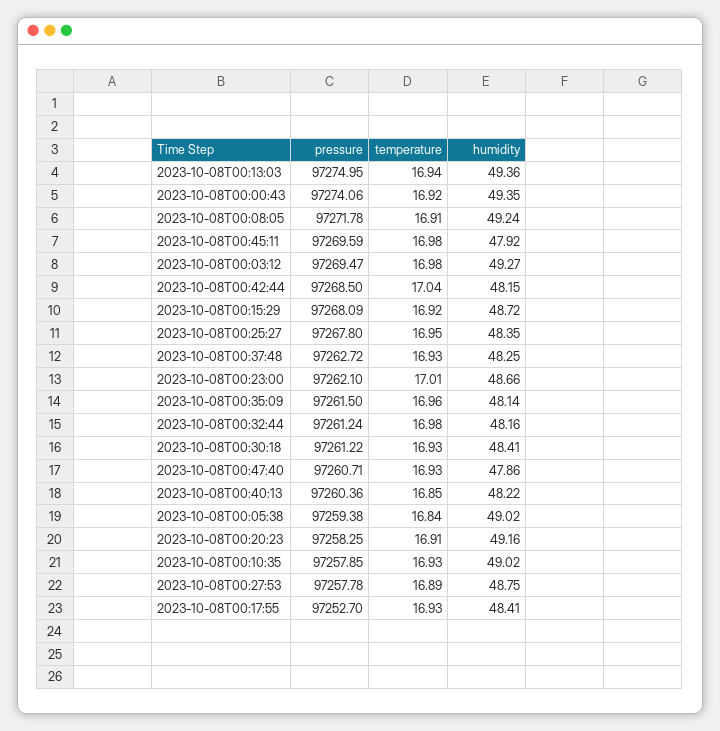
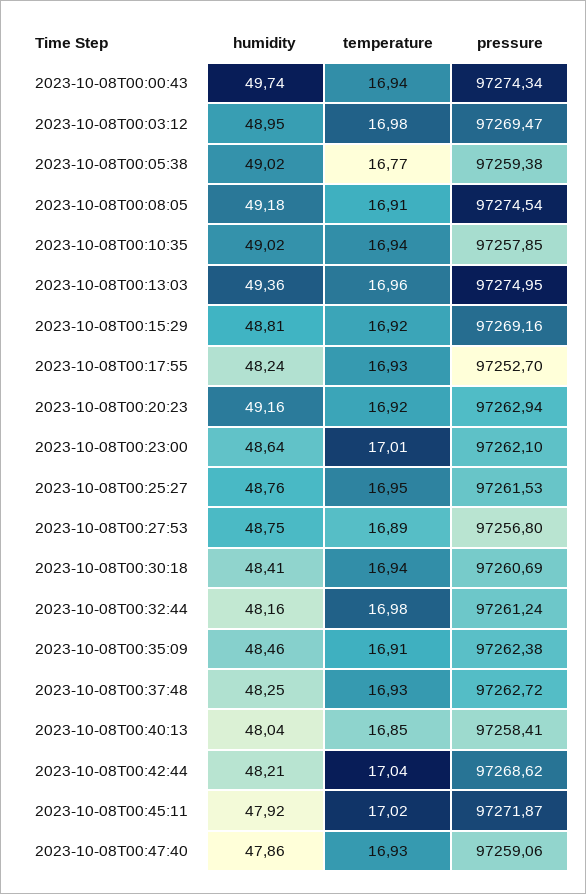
  {
    "pressure": {
      "2023-10-08T00:13:03": 97274.95,
-     "2023-10-08T00:00:43": 97274.06,
+     "2023-10-08T00:00:43": 97274.34,
-     "2023-10-08T00:08:05": 97271.78,
+     "2023-10-08T00:08:05": 97274.54,
-     "2023-10-08T00:45:11": 97269.59,
+     "2023-10-08T00:45:11": 97271.87,
      "2023-10-08T00:03:12": 97269.47,
-     "2023-10-08T00:42:44": 97268.5,
+     "2023-10-08T00:42:44": 97268.62,
-     "2023-10-08T00:15:29": 97268.09,
+     "2023-10-08T00:15:29": 97269.16,
-     "2023-10-08T00:25:27": 97267.8,
+     "2023-10-08T00:25:27": 97261.53,
      "2023-10-08T00:37:48": 97262.72,
      "2023-10-08T00:23:00": 97262.1,
-     "2023-10-08T00:35:09": 97261.5,
+     "2023-10-08T00:35:09": 97262.38,
      "2023-10-08T00:32:44": 97261.24,
-     "2023-10-08T00:30:18": 97261.22,
+     "2023-10-08T00:30:18": 97260.69,
-     "2023-10-08T00:47:40": 97260.71,
+     "2023-10-08T00:47:40": 97259.06,
-     "2023-10-08T00:40:13": 97260.36,
+     "2023-10-08T00:40:13": 97258.41,
      "2023-10-08T00:05:38": 97259.38,
-     "2023-10-08T00:20:23": 97258.25,
+     "2023-10-08T00:20:23": 97262.94,
      "2023-10-08T00:10:35": 97257.85,
-     "2023-10-08T00:27:53": 97257.78,
+     "2023-10-08T00:27:53": 97256.8,
      "2023-10-08T00:17:55": 97252.7
    },
    "temperature": {
-     "2023-10-08T00:13:03": 16.94,
+     "2023-10-08T00:13:03": 16.96,
-     "2023-10-08T00:00:43": 16.92,
+     "2023-10-08T00:00:43": 16.94,
      "2023-10-08T00:08:05": 16.91,
-     "2023-10-08T00:45:11": 16.98,
+     "2023-10-08T00:45:11": 17.02,
      "2023-10-08T00:03:12": 16.98,
      "2023-10-08T00:42:44": 17.04,
      "2023-10-08T00:15:29": 16.92,
      "2023-10-08T00:25:27": 16.95,
      "2023-10-08T00:37:48": 16.93,
      "2023-10-08T00:23:00": 17.01,
-     "2023-10-08T00:35:09": 16.96,
+     "2023-10-08T00:35:09": 16.91,
      "2023-10-08T00:32:44": 16.98,
-     "2023-10-08T00:30:18": 16.93,
+     "2023-10-08T00:30:18": 16.94,
      "2023-10-08T00:47:40": 16.93,
      "2023-10-08T00:40:13": 16.85,
-     "2023-10-08T00:05:38": 16.84,
+     "2023-10-08T00:05:38": 16.77,
-     "2023-10-08T00:20:23": 16.91,
+     "2023-10-08T00:20:23": 16.92,
-     "2023-10-08T00:10:35": 16.93,
+     "2023-10-08T00:10:35": 16.94,
      "2023-10-08T00:27:53": 16.89,
      "2023-10-08T00:17:55": 16.93
    },
    "humidity": {
      "2023-10-08T00:13:03": 49.36,
-     "2023-10-08T00:00:43": 49.35,
+     "2023-10-08T00:00:43": 49.74,
-     "2023-10-08T00:08:05": 49.24,
+     "2023-10-08T00:08:05": 49.18,
      "2023-10-08T00:45:11": 47.92,
-     "2023-10-08T00:03:12": 49.27,
+     "2023-10-08T00:03:12": 48.95,
-     "2023-10-08T00:42:44": 48.15,
+     "2023-10-08T00:42:44": 48.21,
-     "2023-10-08T00:15:29": 48.72,
+     "2023-10-08T00:15:29": 48.81,
-     "2023-10-08T00:25:27": 48.35,
+     "2023-10-08T00:25:27": 48.76,
      "2023-10-08T00:37:48": 48.25,
-     "2023-10-08T00:23:00": 48.66,
+     "2023-10-08T00:23:00": 48.64,
-     "2023-10-08T00:35:09": 48.14,
+     "2023-10-08T00:35:09": 48.46,
      "2023-10-08T00:32:44": 48.16,
      "2023-10-08T00:30:18": 48.41,
      "2023-10-08T00:47:40": 47.86,
-     "2023-10-08T00:40:13": 48.22,
+     "2023-10-08T00:40:13": 48.04,
      "2023-10-08T00:05:38": 49.02,
      "2023-10-08T00:20:23": 49.16,
      "2023-10-08T00:10:35": 49.02,
      "2023-10-08T00:27:53": 48.75,
-     "2023-10-08T00:17:55": 48.41
+     "2023-10-08T00:17:55": 48.24
    }
  }

